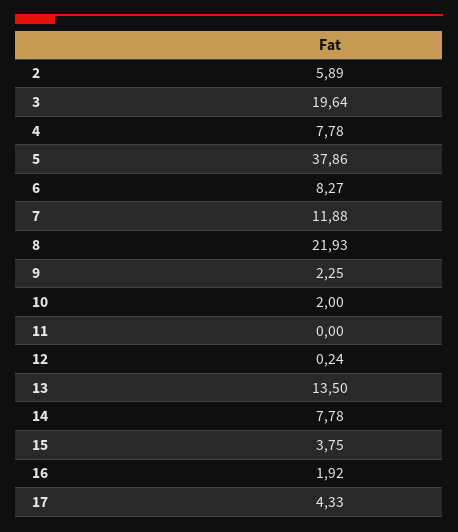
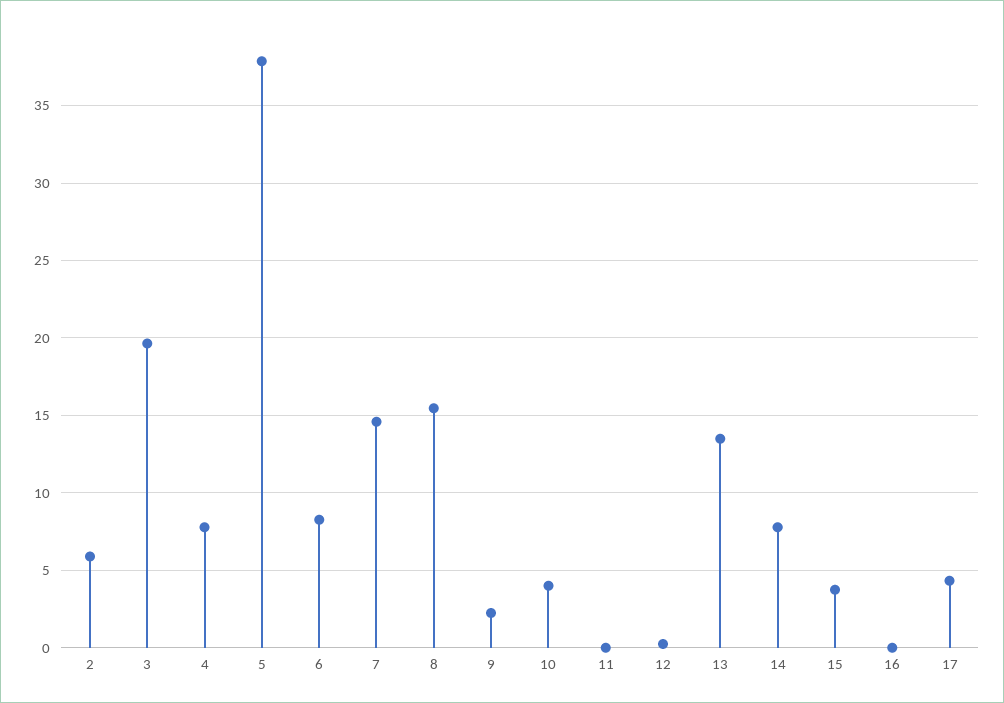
  {
    "2": 5.89,
    "3": 19.64,
    "4": 7.78,
    "5": 37.86,
    "6": 8.27,
-   "7": 11.88,
+   "7": 14.5,
-   "8": 21.93,
+   "8": 15.5,
    "9": 2.25,
-   "10": 2,
+   "10": 4,
    "11": 0,
    "12": 0.24,
    "13": 13.5,
    "14": 7.78,
    "15": 3.75,
-   "16": 1.92,
+   "16": 0,
    "17": 4.33
  }

